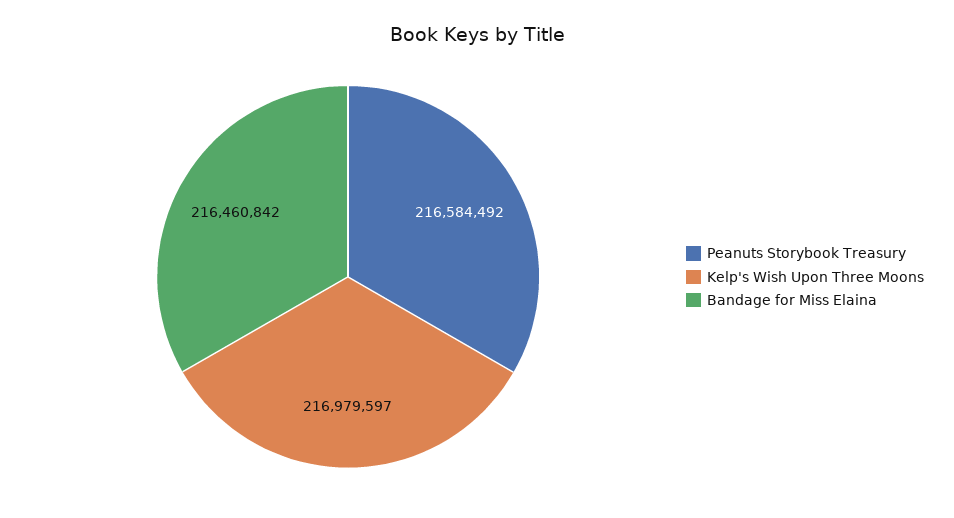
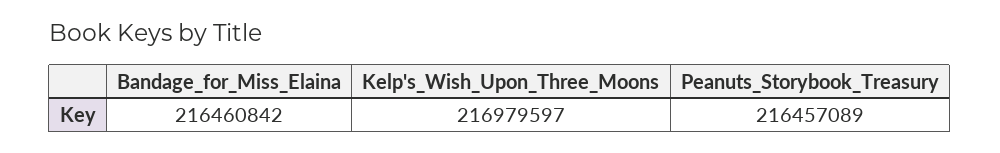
  {
-   "Peanuts Storybook Treasury": 216584492,
+   "Peanuts Storybook Treasury": 216457089,
    "Kelp's Wish Upon Three Moons": 216979597,
    "Bandage for Miss Elaina": 216460842
  }

